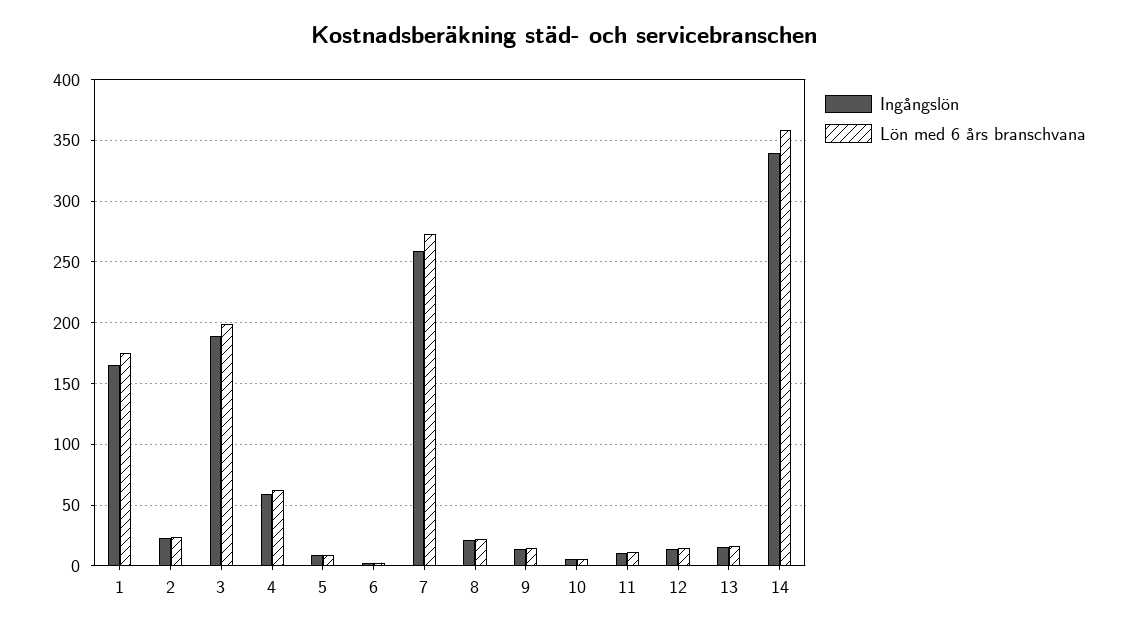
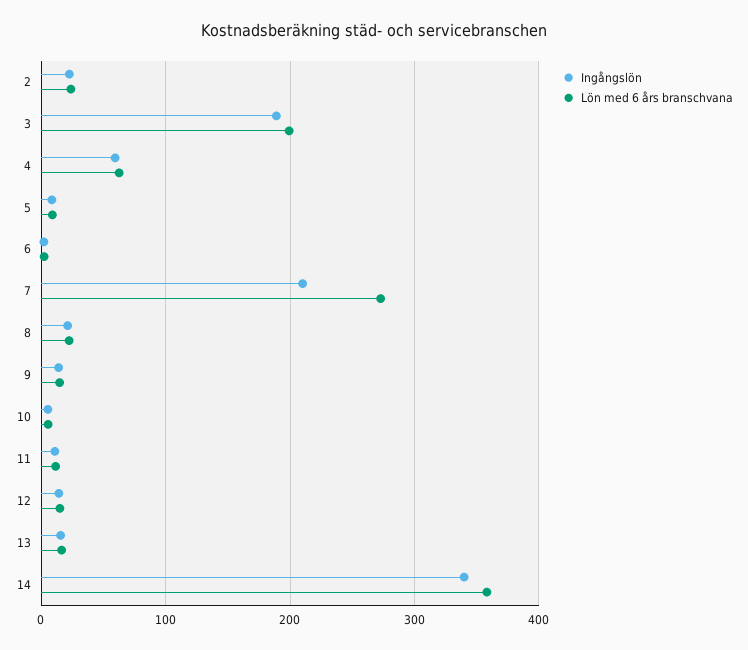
  {
    "Ingångslön": {
-     "1": 165,
      "2": 25,
      "3": 190,
      "4": 60,
      "5": 10,
      "6": 0,
-     "7": 260,
+     "7": 210,
      "8": 20,
      "9": 15,
      "10": 5,
      "11": 10,
      "12": 15,
      "13": 15,
      "14": 340
    },
    "Lön med 6 års branschvana": {
-     "1": 175,
      "2": 25,
      "3": 200,
      "4": 65,
      "5": 10,
      "6": 0,
      "7": 275,
      "8": 20,
      "9": 15,
      "10": 5,
      "11": 10,
      "12": 15,
      "13": 15,
      "14": 360
    }
  }

